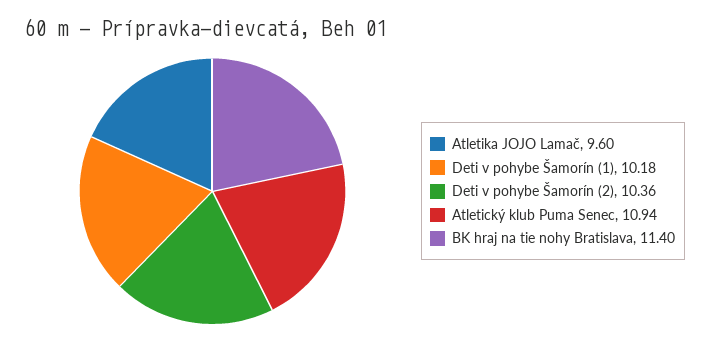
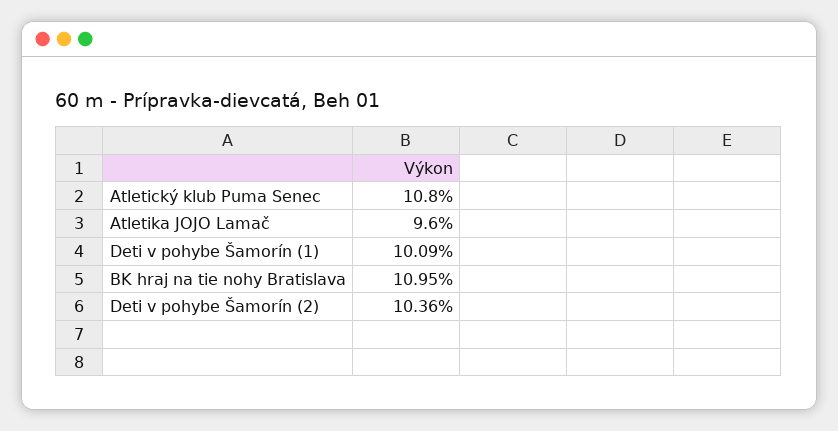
  {
    "Atletika JOJO Lamač": 9.6,
-   "Deti v pohybe Šamorín (1)": 10.18,
+   "Deti v pohybe Šamorín (1)": 10.09,
    "Deti v pohybe Šamorín (2)": 10.36,
-   "Atletický klub Puma Senec": 10.94,
+   "Atletický klub Puma Senec": 10.8,
-   "BK hraj na tie nohy Bratislava": 11.4
+   "BK hraj na tie nohy Bratislava": 10.95
  }

